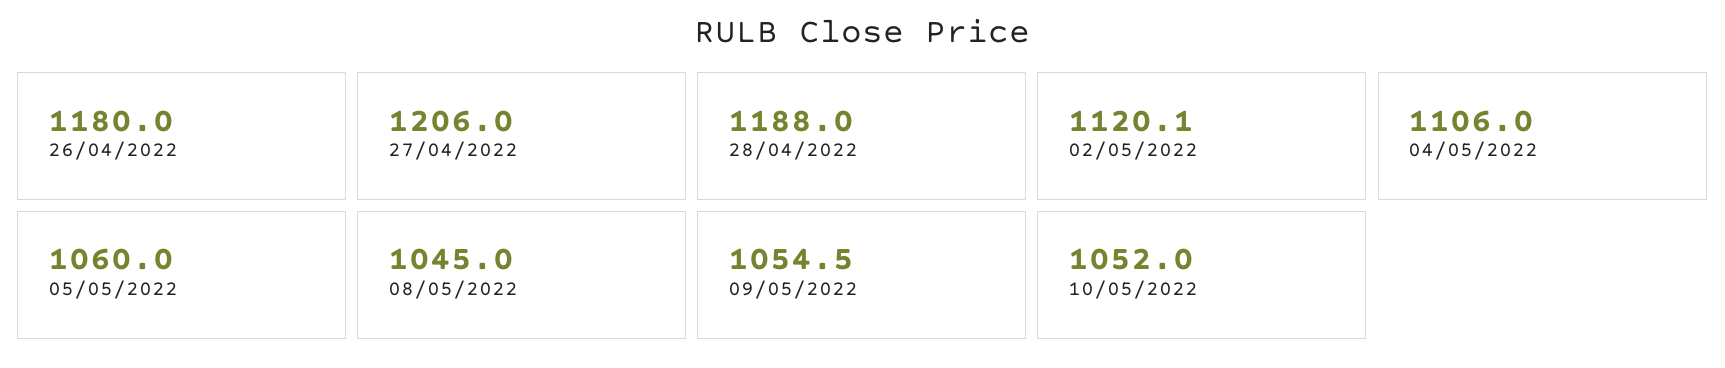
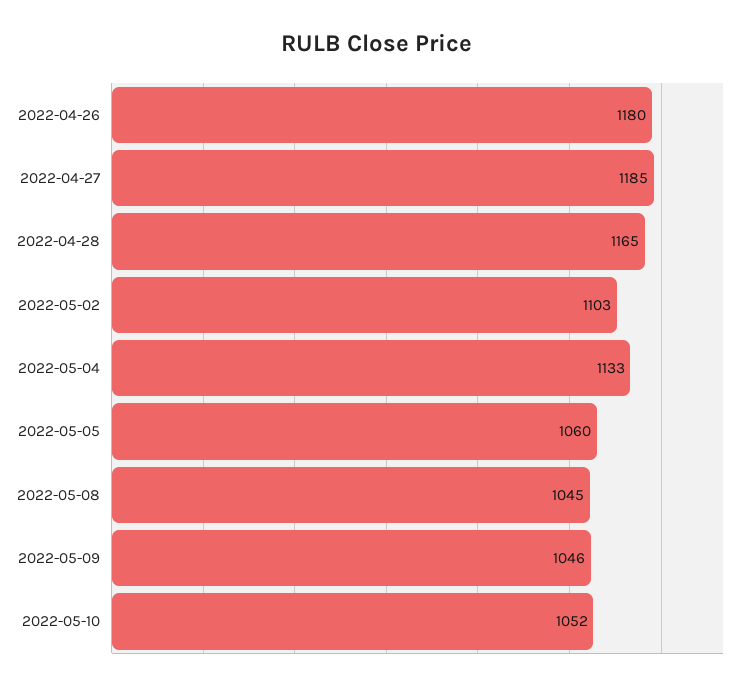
  {
    "26/04/2022": 1180,
-   "27/04/2022": 1206,
+   "27/04/2022": 1185,
-   "28/04/2022": 1188,
+   "28/04/2022": 1165,
-   "02/05/2022": 1120.1,
+   "02/05/2022": 1103,
-   "04/05/2022": 1106,
+   "04/05/2022": 1133,
    "05/05/2022": 1060,
    "08/05/2022": 1045,
-   "09/05/2022": 1054.5,
+   "09/05/2022": 1046,
    "10/05/2022": 1052
  }

